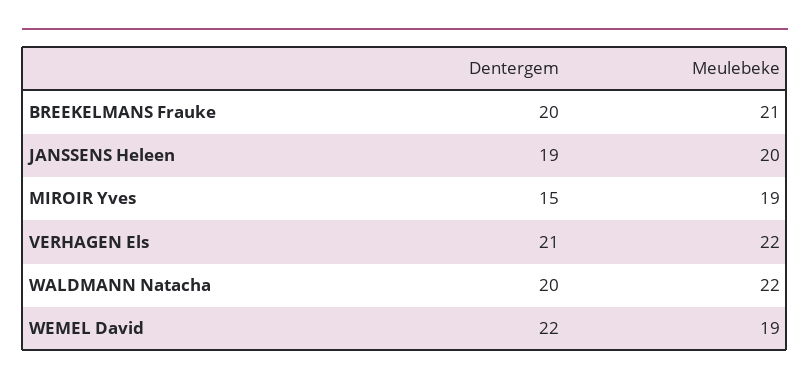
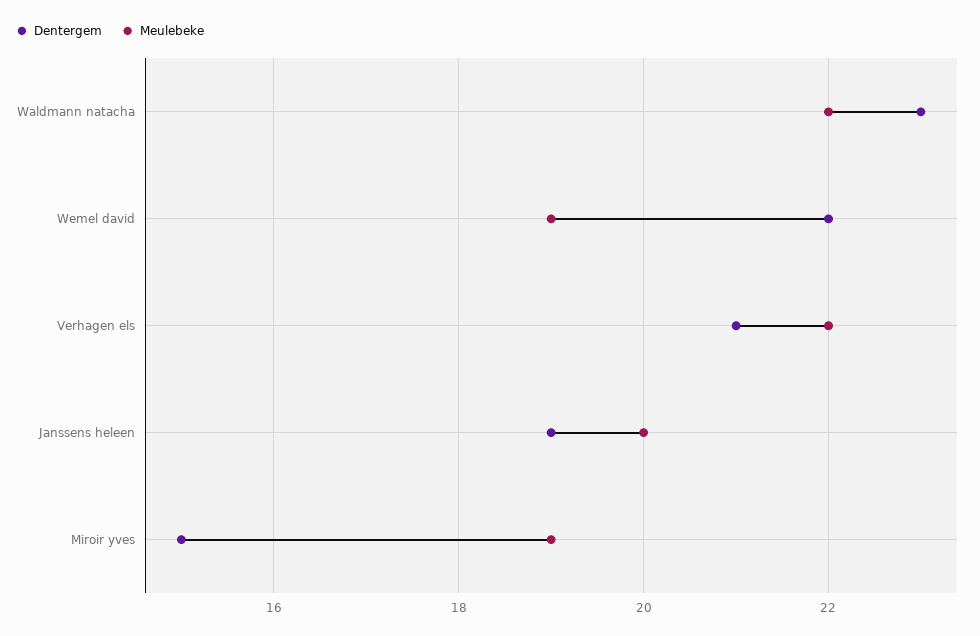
  {
    "Dentergem": {
-     "BREEKELMANS Frauke": 20,
      "JANSSENS Heleen": 19,
      "MIROIR Yves": 15,
      "VERHAGEN Els": 21,
-     "WALDMANN Natacha": 20,
+     "WALDMANN Natacha": 23,
      "WEMEL David": 22
    },
    "Meulebeke": {
-     "BREEKELMANS Frauke": 21,
      "JANSSENS Heleen": 20,
      "MIROIR Yves": 19,
      "VERHAGEN Els": 22,
      "WALDMANN Natacha": 22,
      "WEMEL David": 19
    }
  }

